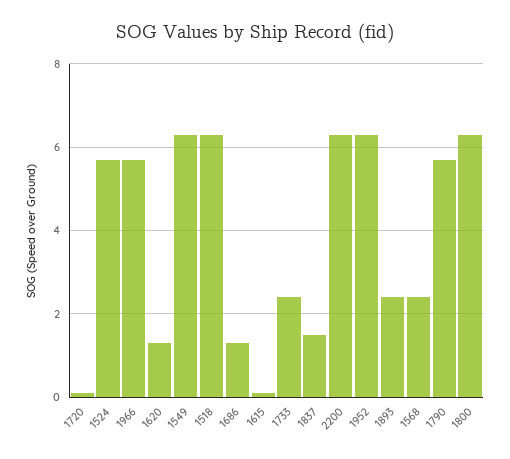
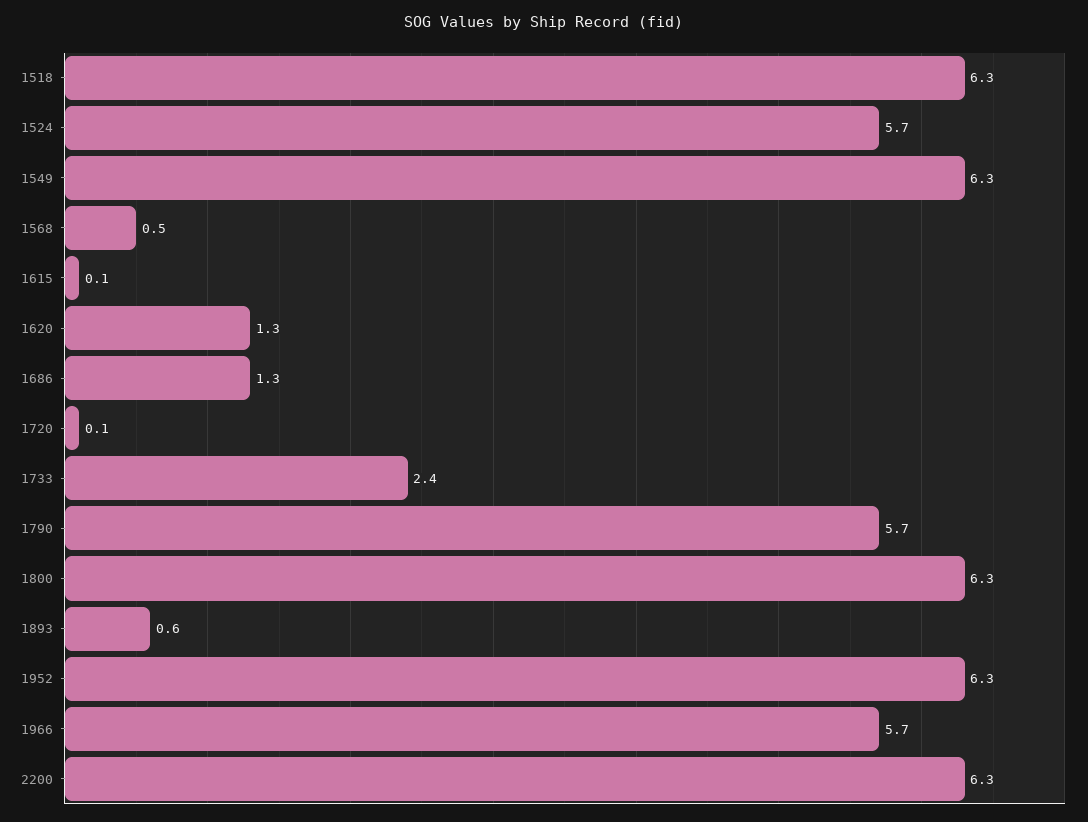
  {
    "1720": 0.1,
    "1524": 5.7,
    "1966": 5.7,
    "1620": 1.3,
    "1549": 6.3,
    "1518": 6.3,
    "1686": 1.3,
    "1615": 0.1,
    "1733": 2.4,
-   "1837": 1.5,
    "2200": 6.3,
    "1952": 6.3,
-   "1893": 2.5,
+   "1893": 0.6,
-   "1568": 2.5,
+   "1568": 0.5,
    "1790": 5.7,
    "1800": 6.3
  }

